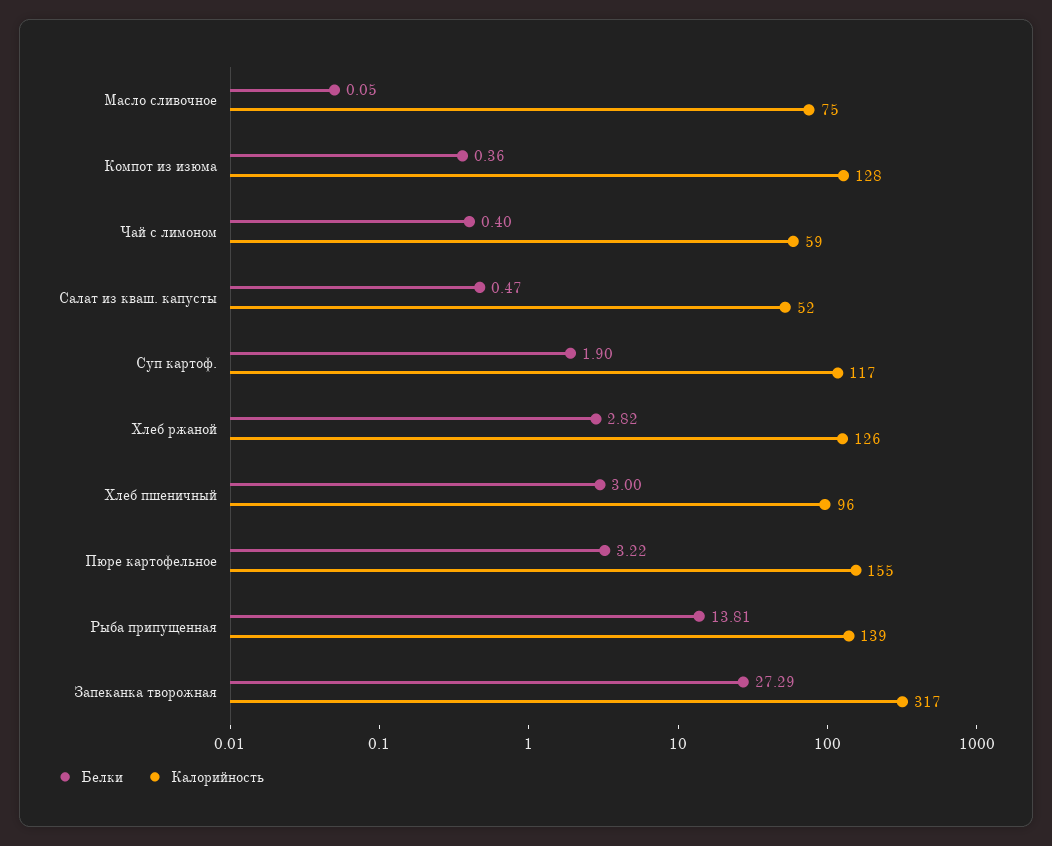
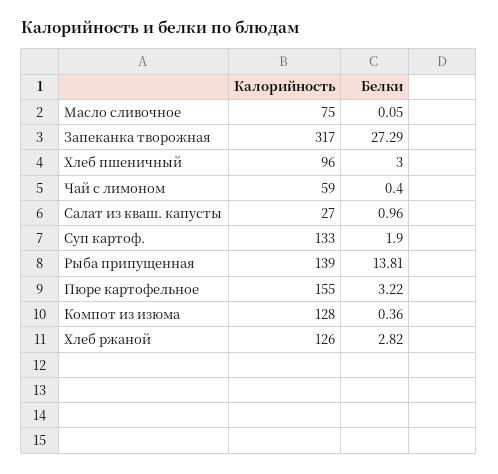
  {
    "Белки": {
      "Масло сливочное": 0.05,
      "Компот из изюма": 0.36,
      "Чай с лимоном": 0.4,
-     "Салат из кваш. капусты": 0.47,
+     "Салат из кваш. капусты": 0.96,
      "Суп картоф.": 1.9,
      "Хлеб ржаной": 2.82,
      "Хлеб пшеничный": 3,
      "Пюре картофельное": 3.22,
      "Рыба припущенная": 13.81,
      "Запеканка творожная": 27.29
    },
    "Калорийность": {
      "Масло сливочное": 75,
      "Компот из изюма": 128,
      "Чай с лимоном": 59,
-     "Салат из кваш. капусты": 52,
+     "Салат из кваш. капусты": 27,
-     "Суп картоф.": 117,
+     "Суп картоф.": 133,
      "Хлеб ржаной": 126,
      "Хлеб пшеничный": 96,
      "Пюре картофельное": 155,
      "Рыба припущенная": 139,
      "Запеканка творожная": 317
    }
  }

